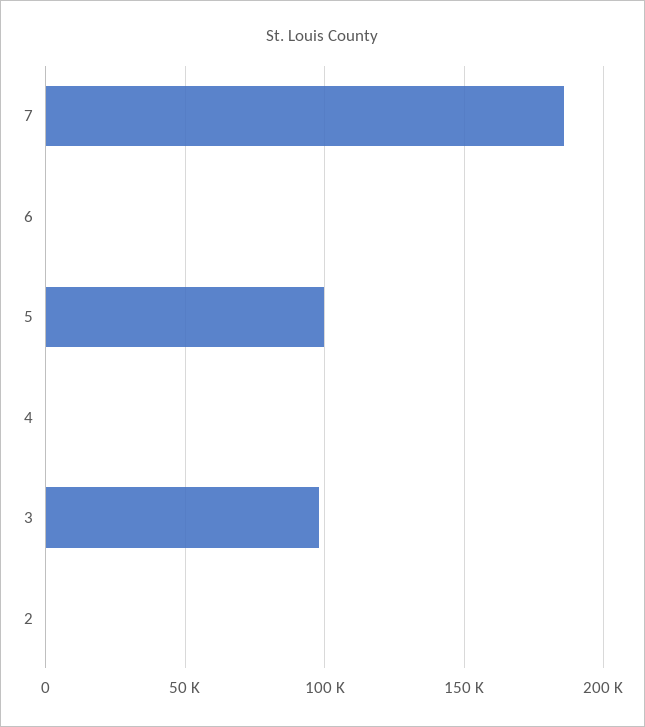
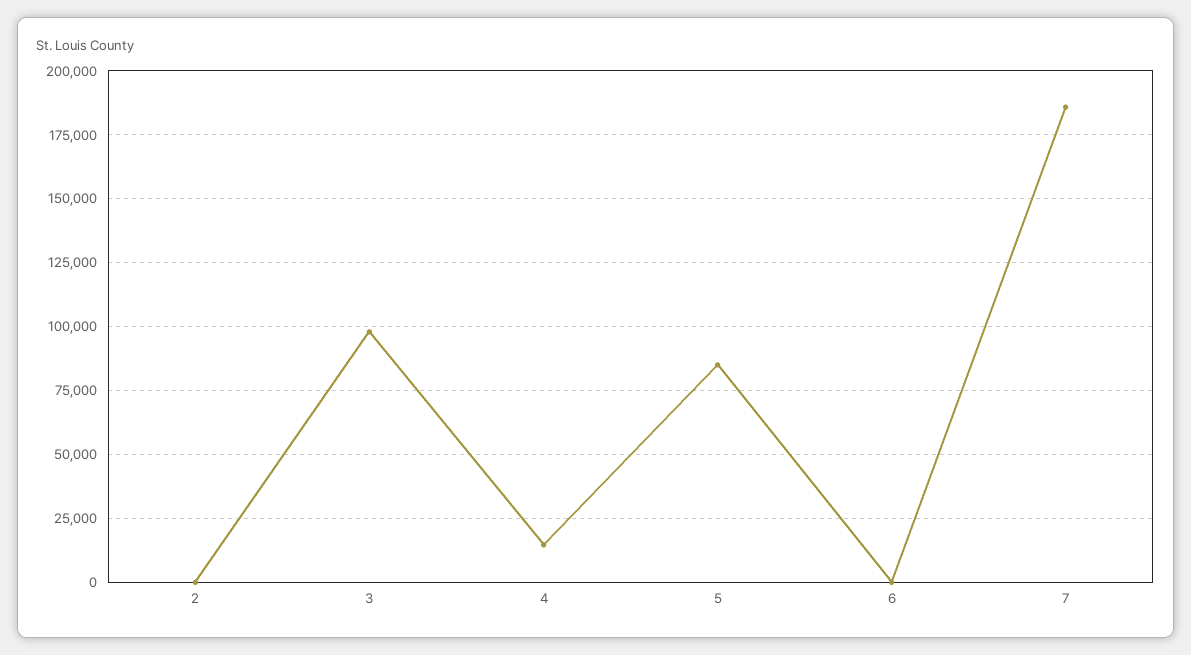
  {
    "7": 185000,
    "6": 0,
-   "5": 100000,
+   "5": 85000,
-   "4": 0,
+   "4": 15000,
    "3": 97500,
    "2": 0
  }

